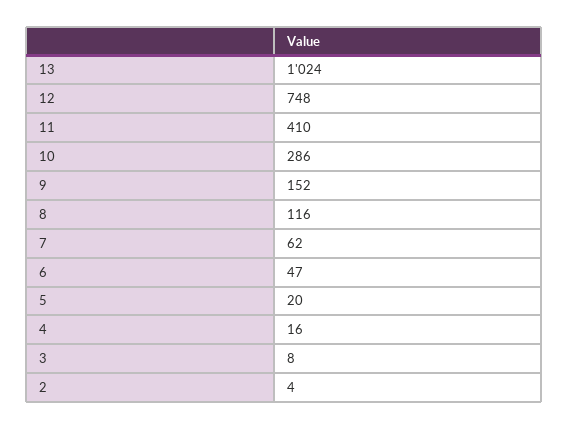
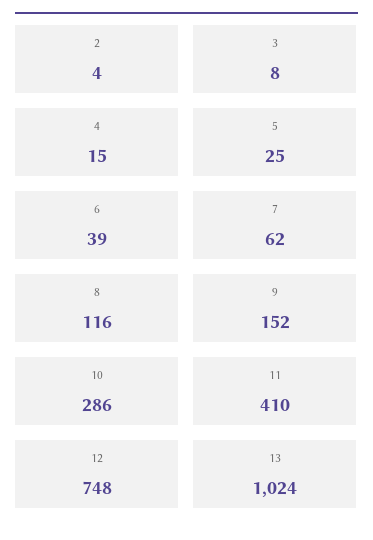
  {
    "13": 1024,
    "12": 748,
    "11": 410,
    "10": 286,
    "9": 152,
    "8": 116,
    "7": 62,
-   "6": 47,
+   "6": 39,
-   "5": 20,
+   "5": 25,
-   "4": 16,
+   "4": 15,
    "3": 8,
    "2": 4
  }

